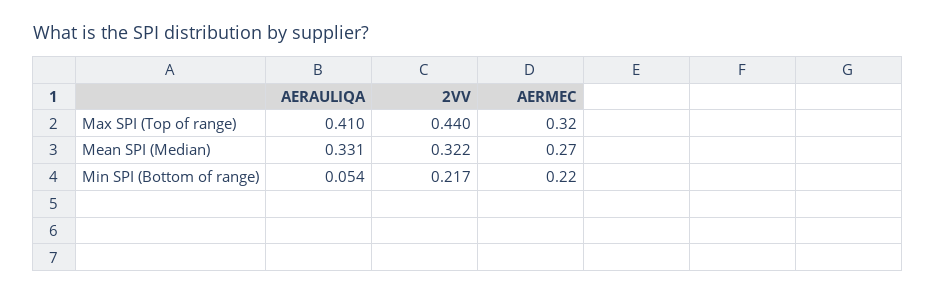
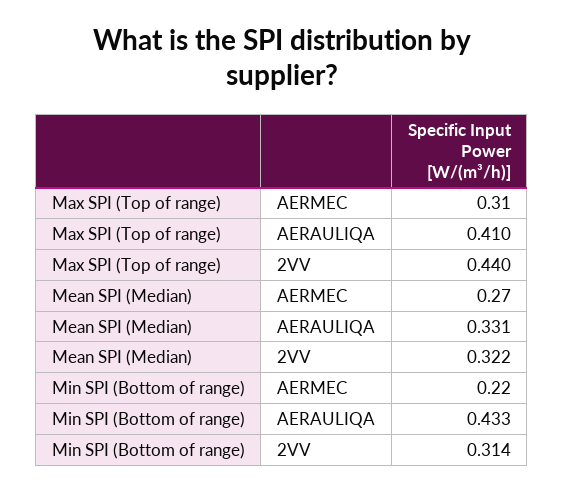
  {
    "AERAULIQA": {
      "Max SPI (Top of range)": 0.41,
      "Mean SPI (Median)": 0.331,
-     "Min SPI (Bottom of range)": 0.054
+     "Min SPI (Bottom of range)": 0.433
    },
    "2VV": {
      "Max SPI (Top of range)": 0.44,
      "Mean SPI (Median)": 0.322,
-     "Min SPI (Bottom of range)": 0.217
+     "Min SPI (Bottom of range)": 0.314
    },
    "AERMEC": {
-     "Max SPI (Top of range)": 0.32,
+     "Max SPI (Top of range)": 0.31,
      "Mean SPI (Median)": 0.27,
      "Min SPI (Bottom of range)": 0.22
    }
  }

